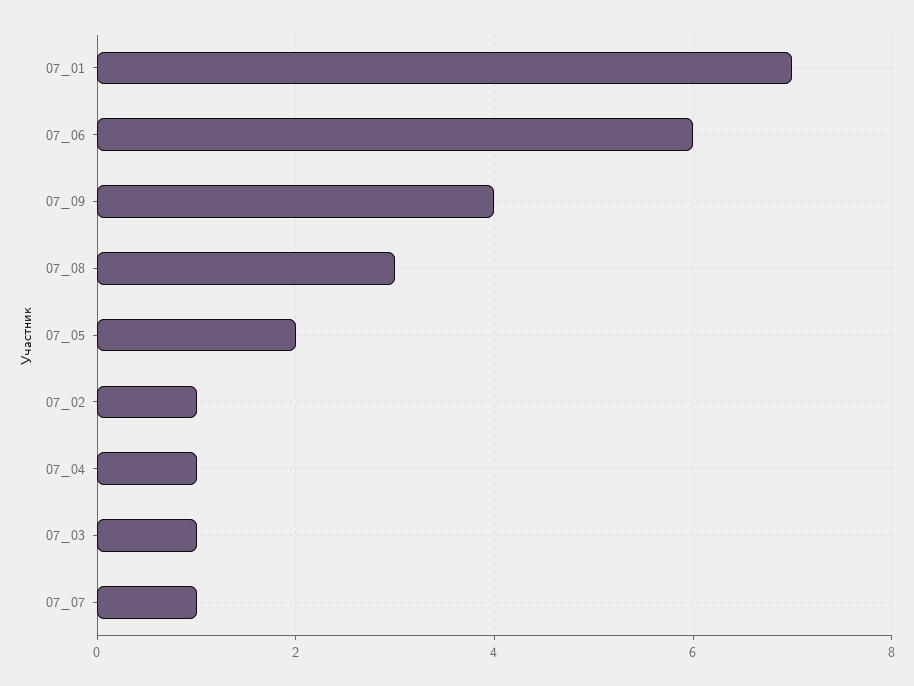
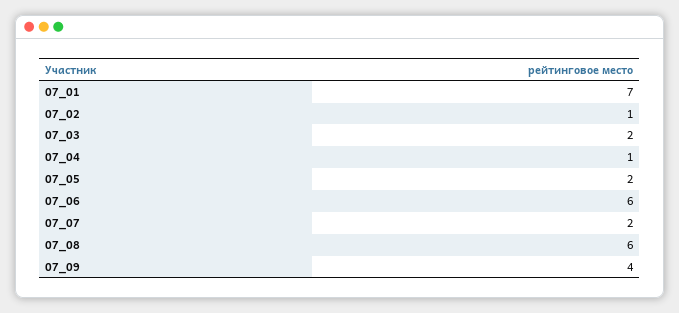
  {
    "07_01": 7,
    "07_06": 6,
    "07_09": 4,
-   "07_08": 3,
+   "07_08": 6,
    "07_05": 2,
    "07_02": 1,
    "07_04": 1,
-   "07_03": 1,
+   "07_03": 2,
-   "07_07": 1
+   "07_07": 2
  }

